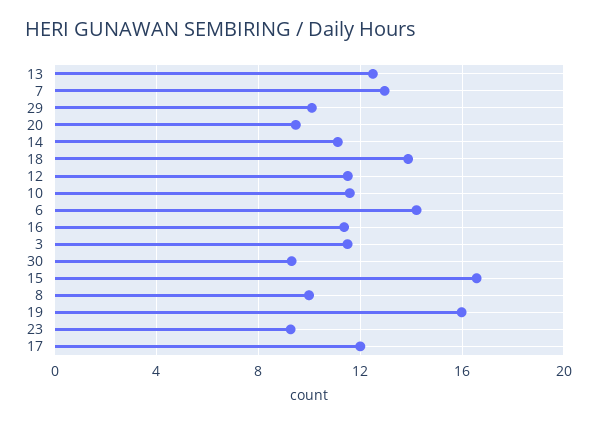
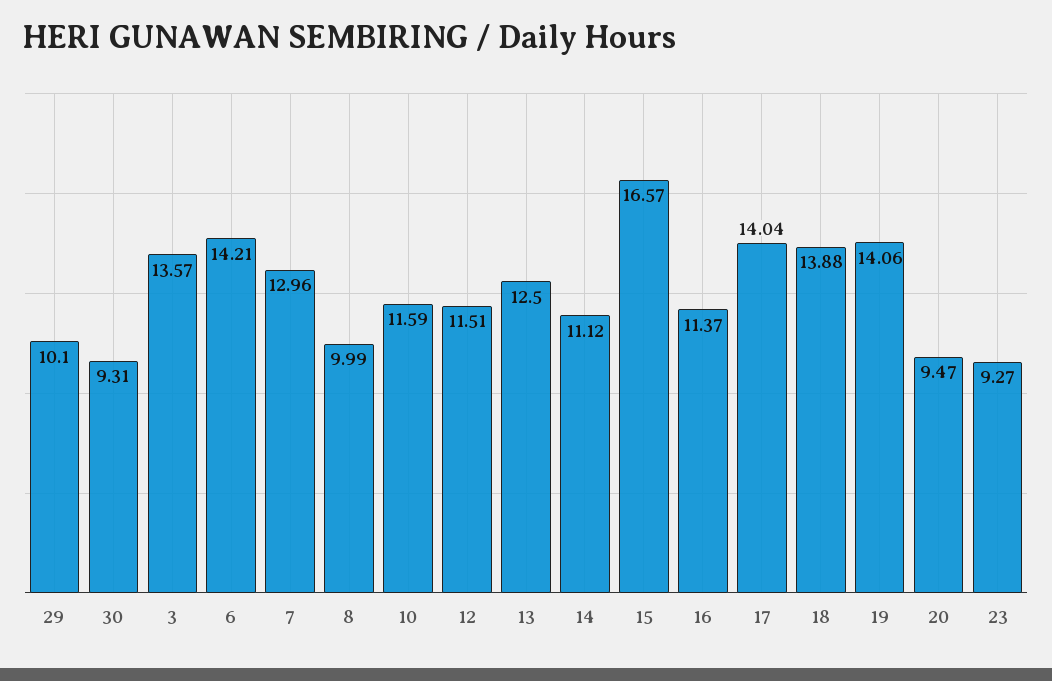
  {
    "13": 12.5,
    "7": 12.96,
    "29": 10.1,
    "20": 9.47,
    "14": 11.12,
    "18": 13.88,
    "12": 11.51,
    "10": 11.59,
    "6": 14.21,
    "16": 11.37,
-   "3": 11.5,
+   "3": 13.57,
    "30": 9.31,
    "15": 16.57,
    "8": 9.99,
-   "19": 16,
+   "19": 14.06,
    "23": 9.27,
-   "17": 12
+   "17": 14.04
  }

